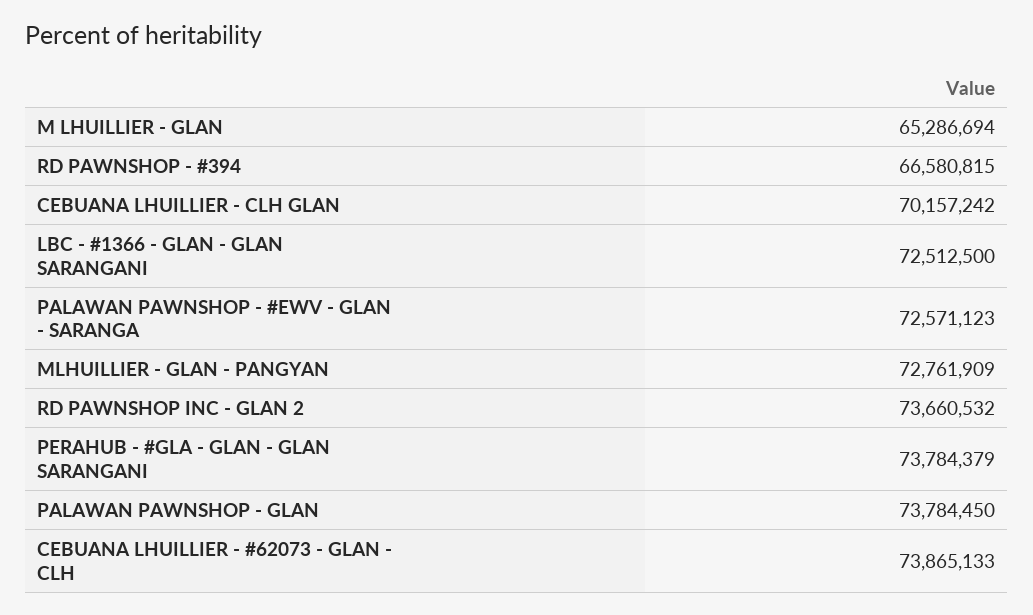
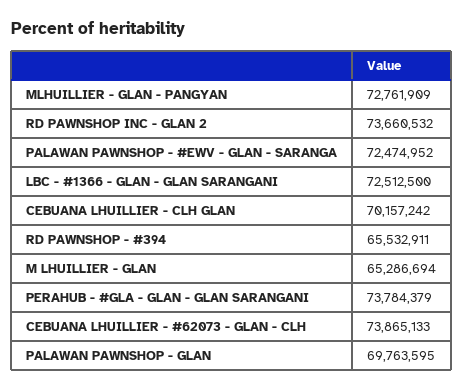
  {
    "M LHUILLIER - GLAN": 65286694,
-   "RD PAWNSHOP - #394": 66580815,
+   "RD PAWNSHOP - #394": 65532911,
    "CEBUANA LHUILLIER - CLH GLAN": 70157242,
    "LBC - #1366 - GLAN - GLAN SARANGANI": 72512500,
-   "PALAWAN PAWNSHOP - #EWV - GLAN - SARANGA": 72571123,
+   "PALAWAN PAWNSHOP - #EWV - GLAN - SARANGA": 72474952,
    "MLHUILLIER - GLAN - PANGYAN": 72761909,
    "RD PAWNSHOP INC - GLAN 2": 73660532,
    "PERAHUB - #GLA - GLAN - GLAN SARANGANI": 73784379,
-   "PALAWAN PAWNSHOP - GLAN": 73784450,
+   "PALAWAN PAWNSHOP - GLAN": 69763595,
    "CEBUANA LHUILLIER - #62073 - GLAN - CLH": 73865133
  }

